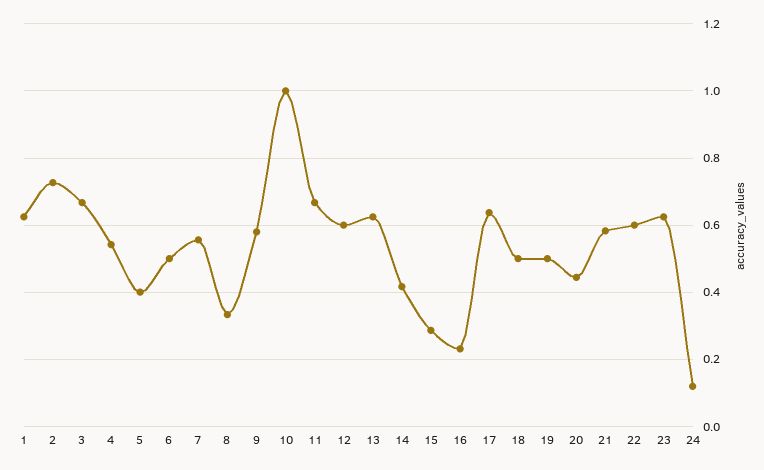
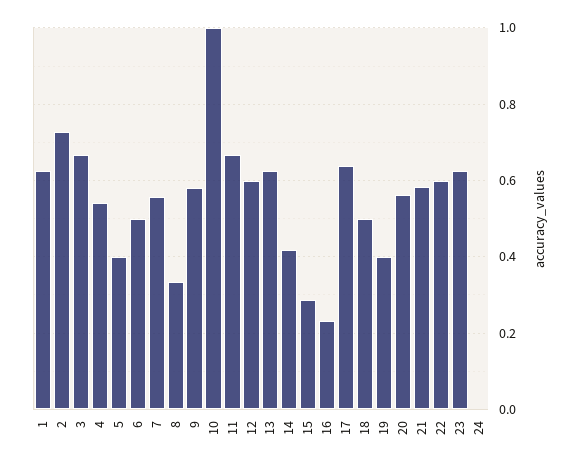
  {
    "1": 0.62,
    "2": 0.72,
    "3": 0.66,
    "4": 0.54,
    "5": 0.4,
    "6": 0.5,
    "7": 0.56,
    "8": 0.34,
    "9": 0.58,
    "10": 1,
    "11": 0.66,
    "12": 0.6,
    "13": 0.62,
    "14": 0.42,
    "15": 0.28,
    "16": 0.24,
    "17": 0.64,
    "18": 0.5,
-   "19": 0.5,
+   "19": 0.4,
-   "20": 0.44,
+   "20": 0.56,
    "21": 0.58,
    "22": 0.6,
    "23": 0.62,
-   "24": 0.12
+   "24": 0
  }

